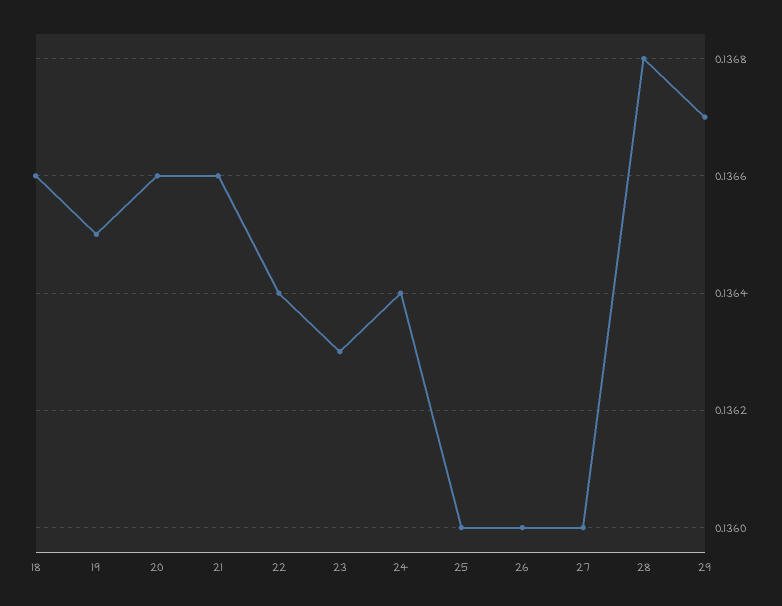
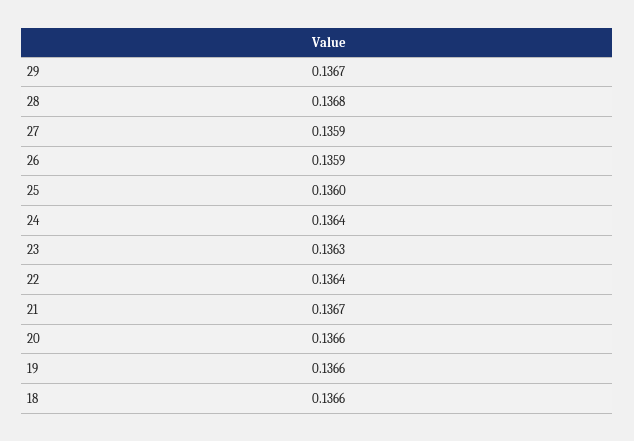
  {
    "18": 0.1366,
-   "19": 0.1365,
+   "19": 0.1366,
    "20": 0.1366,
-   "21": 0.1366,
+   "21": 0.1367,
    "22": 0.1364,
    "23": 0.1363,
    "24": 0.1364,
    "25": 0.136,
-   "26": 0.136,
+   "26": 0.1359,
-   "27": 0.136,
+   "27": 0.1359,
    "28": 0.1368,
    "29": 0.1367
  }

